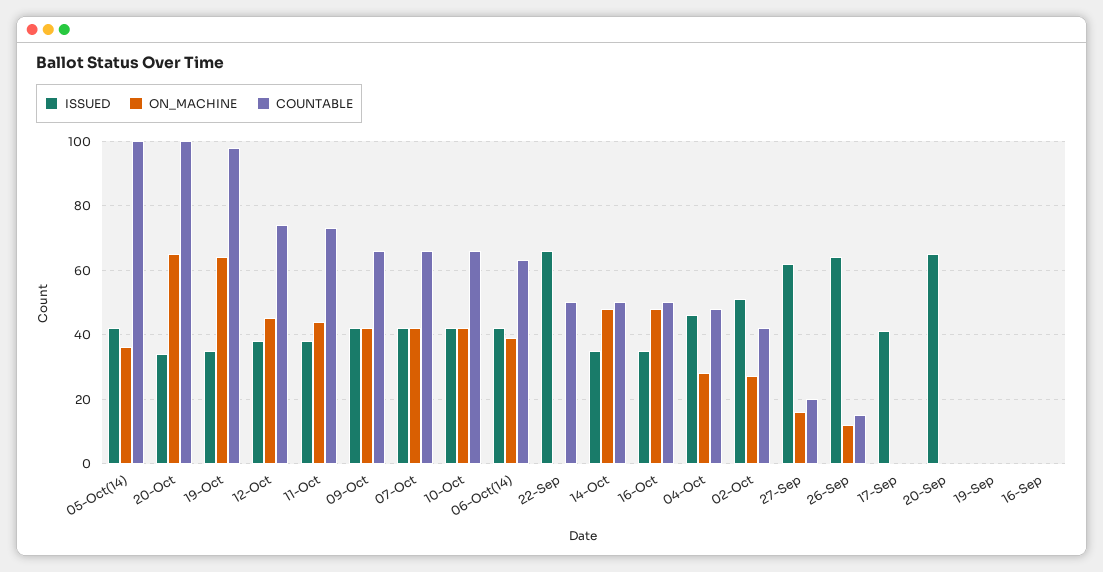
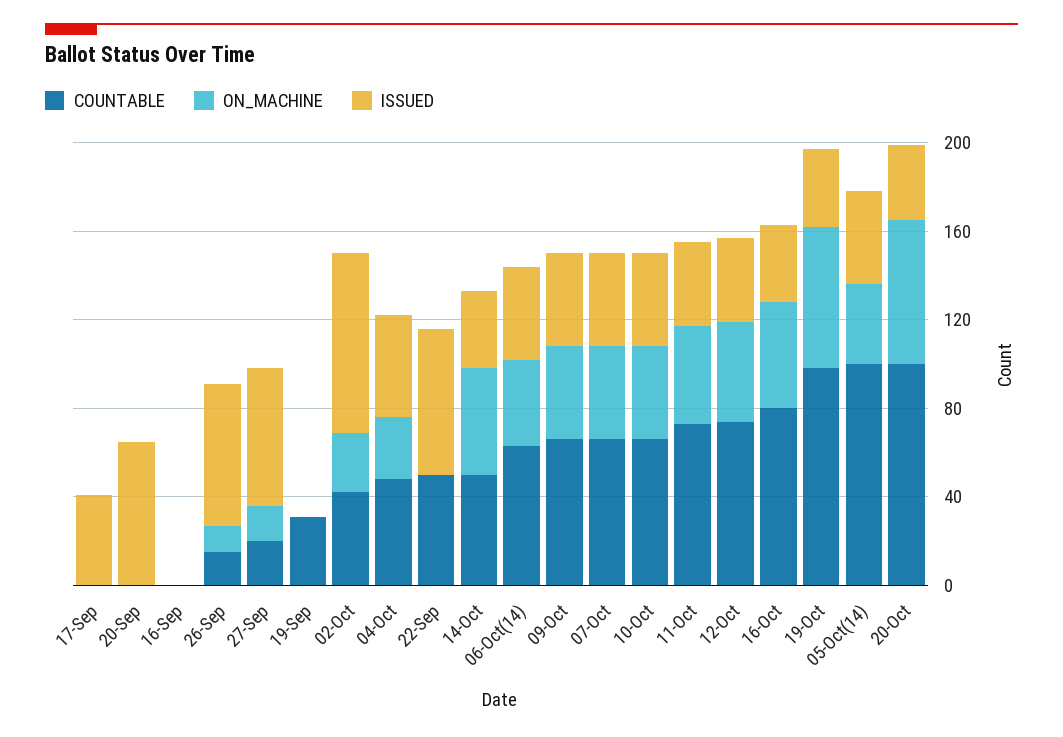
  {
    "ISSUED": {
      "05-Oct(14)": 40,
      "20-Oct": 35,
      "19-Oct": 35,
      "12-Oct": 40,
      "11-Oct": 40,
      "09-Oct": 40,
      "07-Oct": 40,
      "10-Oct": 40,
      "06-Oct(14)": 40,
      "22-Sep": 65,
      "14-Oct": 35,
      "16-Oct": 35,
      "04-Oct": 45,
-     "02-Oct": 50,
+     "02-Oct": 80,
      "27-Sep": 60,
      "26-Sep": 65,
      "17-Sep": 40,
      "20-Sep": 65,
      "19-Sep": 0,
      "16-Sep": 0
    },
    "ON_MACHINE": {
      "05-Oct(14)": 35,
      "20-Oct": 65,
      "19-Oct": 65,
      "12-Oct": 45,
      "11-Oct": 45,
      "09-Oct": 40,
      "07-Oct": 40,
      "10-Oct": 40,
      "06-Oct(14)": 40,
      "22-Sep": 0,
      "14-Oct": 50,
      "16-Oct": 50,
      "04-Oct": 30,
      "02-Oct": 25,
      "27-Sep": 15,
      "26-Sep": 10,
      "17-Sep": 0,
      "20-Sep": 0,
      "19-Sep": 0,
      "16-Sep": 0
    },
    "COUNTABLE": {
      "05-Oct(14)": 100,
      "20-Oct": 100,
      "19-Oct": 100,
      "12-Oct": 75,
      "11-Oct": 75,
      "09-Oct": 65,
      "07-Oct": 65,
      "10-Oct": 65,
      "06-Oct(14)": 65,
      "22-Sep": 50,
      "14-Oct": 50,
-     "16-Oct": 50,
+     "16-Oct": 80,
      "04-Oct": 50,
      "02-Oct": 40,
      "27-Sep": 20,
      "26-Sep": 15,
      "17-Sep": 0,
      "20-Sep": 0,
-     "19-Sep": 0,
+     "19-Sep": 30,
      "16-Sep": 0
    }
  }

